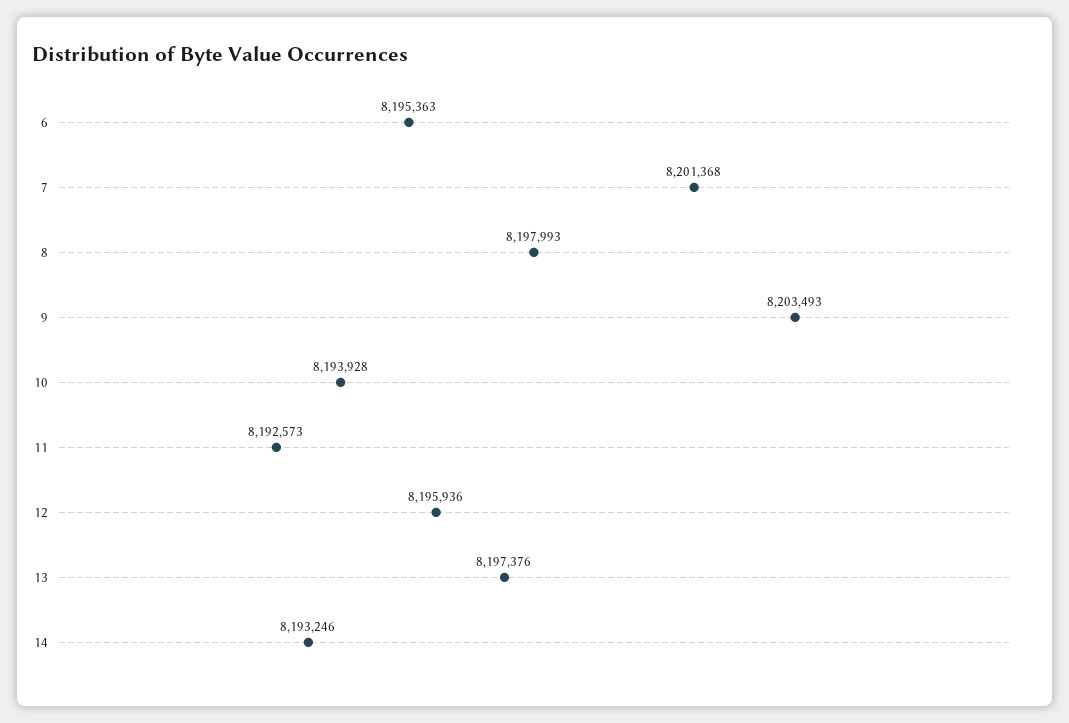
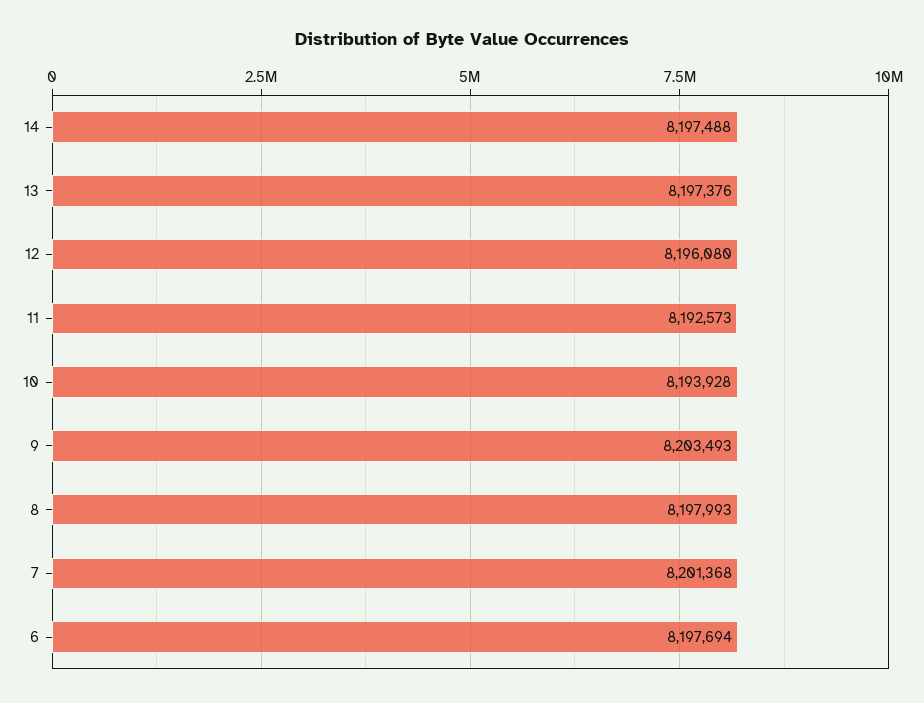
  {
-   "6": 8195363,
+   "6": 8197694,
    "7": 8201368,
    "8": 8197993,
    "9": 8203493,
    "10": 8193928,
    "11": 8192573,
-   "12": 8195936,
+   "12": 8196080,
    "13": 8197376,
-   "14": 8193246
+   "14": 8197488
  }

